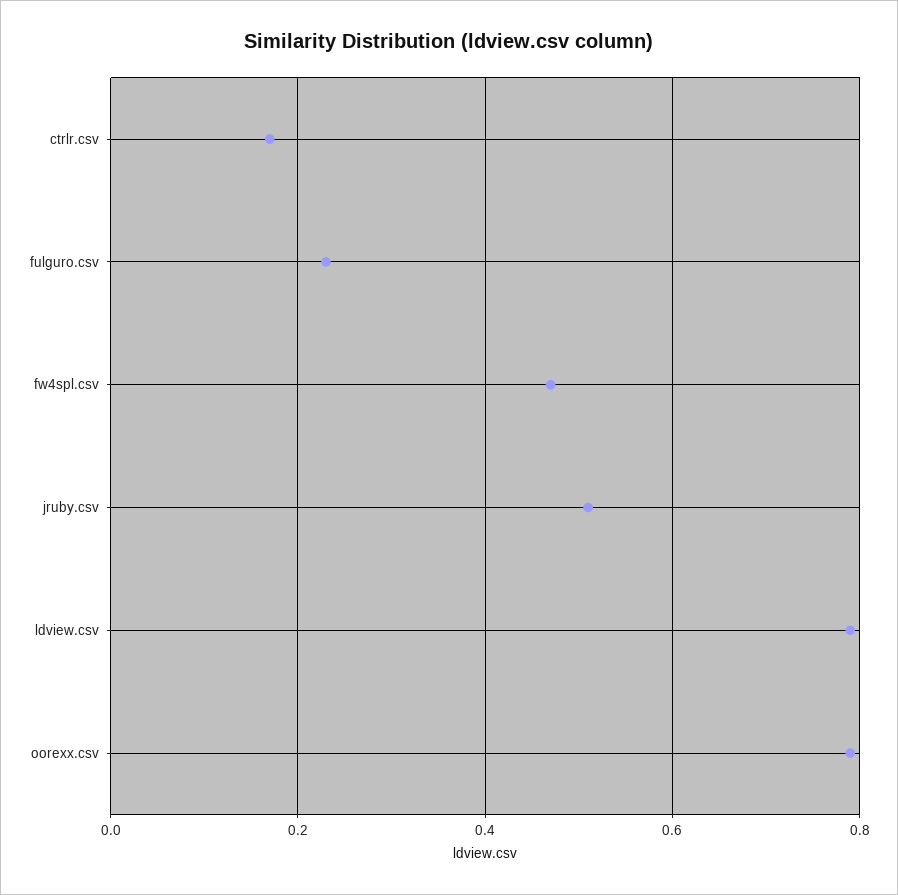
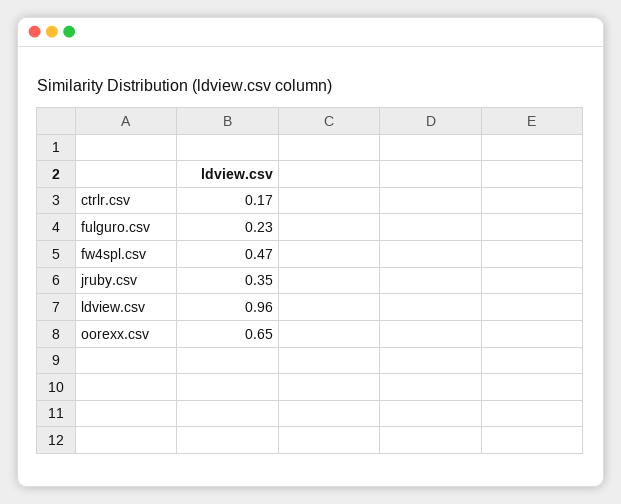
  {
    "ctrlr.csv": 0.17,
    "fulguro.csv": 0.23,
    "fw4spl.csv": 0.47,
-   "jruby.csv": 0.5,
+   "jruby.csv": 0.35,
-   "ldview.csv": 0.8,
+   "ldview.csv": 0.96,
-   "oorexx.csv": 0.8
+   "oorexx.csv": 0.65
  }

